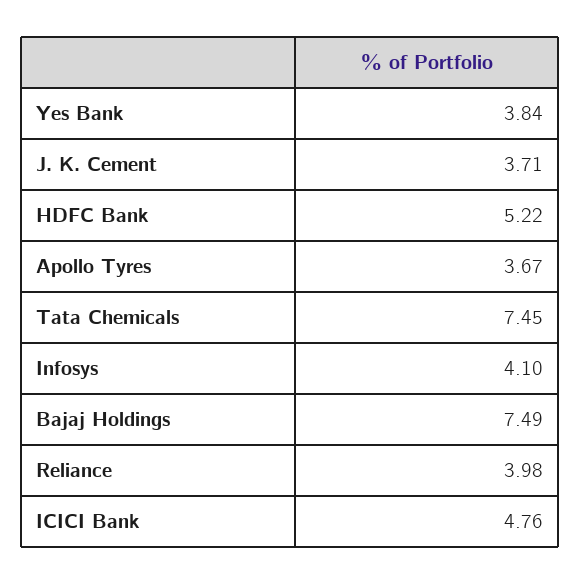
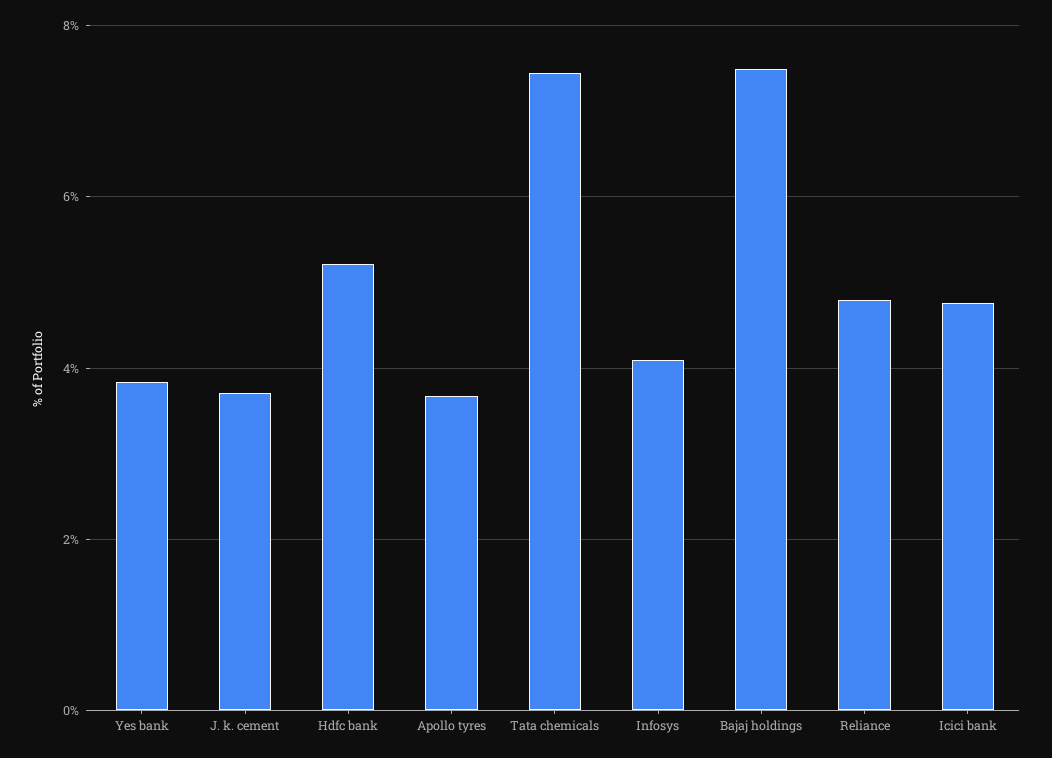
  {
    "Yes Bank": 3.84,
    "J. K. Cement": 3.71,
    "HDFC Bank": 5.22,
    "Apollo Tyres": 3.67,
    "Tata Chemicals": 7.45,
    "Infosys": 4.1,
    "Bajaj Holdings": 7.49,
-   "Reliance": 3.98,
+   "Reliance": 4.8,
    "ICICI Bank": 4.76
  }

